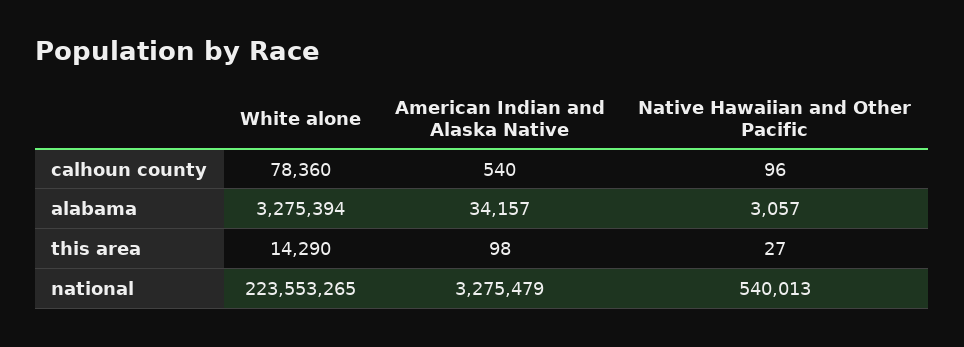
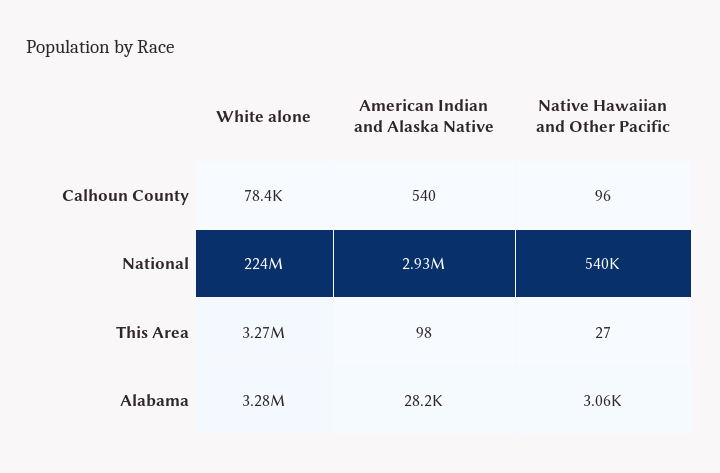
  {
    "White alone": {
      "calhoun county": 78360,
      "alabama": 3275394,
-     "this area": 14290,
+     "this area": 3270000,
      "national": 223553265
    },
    "American Indian and Alaska Native": {
      "calhoun county": 540,
-     "alabama": 34157,
+     "alabama": 28200,
      "this area": 98,
-     "national": 3275479
+     "national": 2930000
    },
    "Native Hawaiian and Other Pacific": {
      "calhoun county": 96,
      "alabama": 3057,
      "this area": 27,
      "national": 540013
    }
  }

